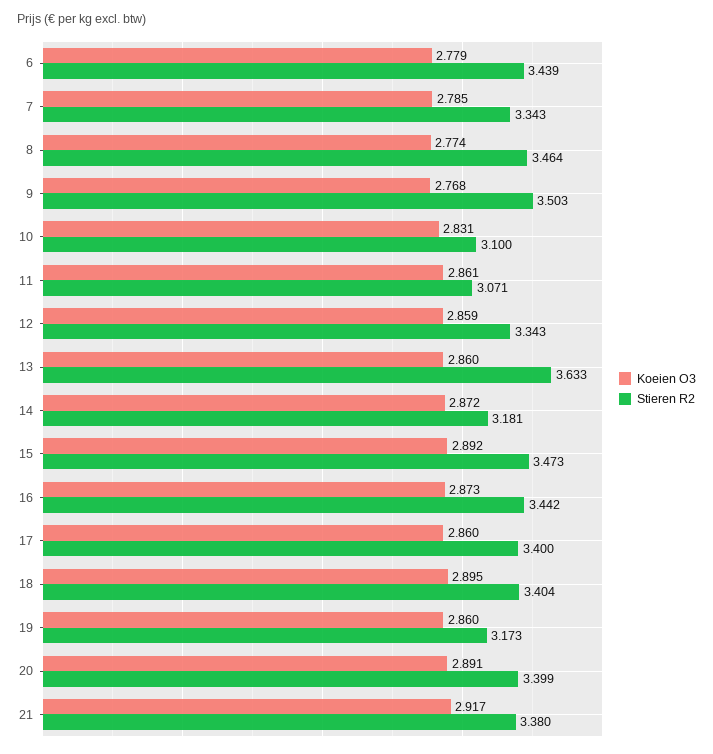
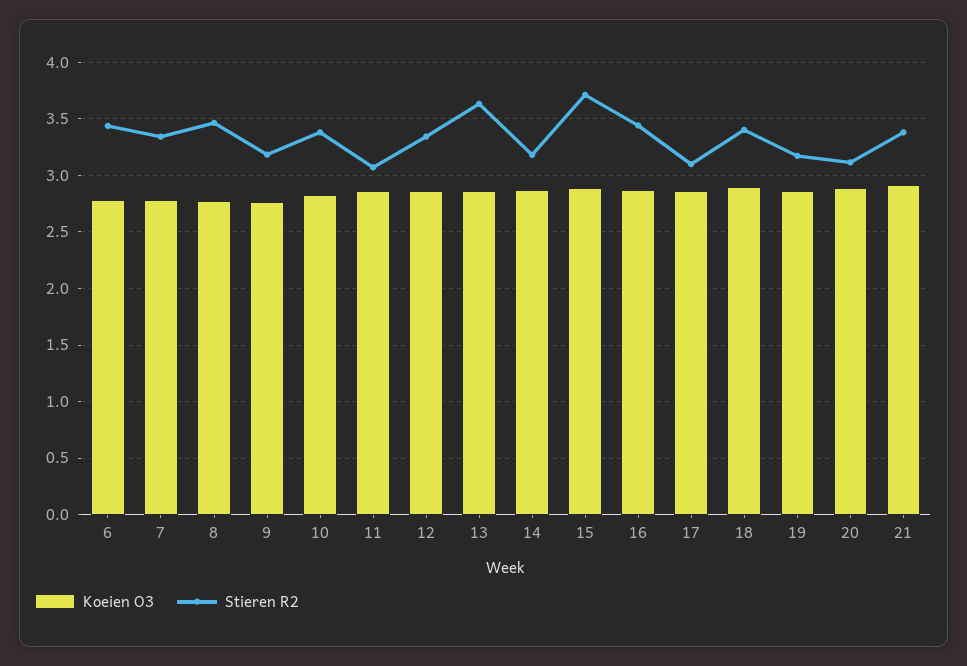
  {
    "Koeien O3": {
      "6": 2.779,
      "7": 2.785,
      "8": 2.774,
      "9": 2.768,
      "10": 2.831,
      "11": 2.861,
      "12": 2.859,
      "13": 2.86,
      "14": 2.872,
      "15": 2.892,
      "16": 2.873,
      "17": 2.86,
      "18": 2.895,
      "19": 2.86,
      "20": 2.891,
      "21": 2.917
    },
    "Stieren R2": {
      "6": 3.439,
      "7": 3.343,
      "8": 3.464,
-     "9": 3.503,
+     "9": 3.2,
-     "10": 3.1,
+     "10": 3.4,
      "11": 3.071,
      "12": 3.343,
      "13": 3.633,
      "14": 3.181,
-     "15": 3.473,
+     "15": 3.7,
      "16": 3.442,
-     "17": 3.4,
+     "17": 3.1,
      "18": 3.404,
      "19": 3.173,
-     "20": 3.399,
+     "20": 3.1,
      "21": 3.38
    }
  }

